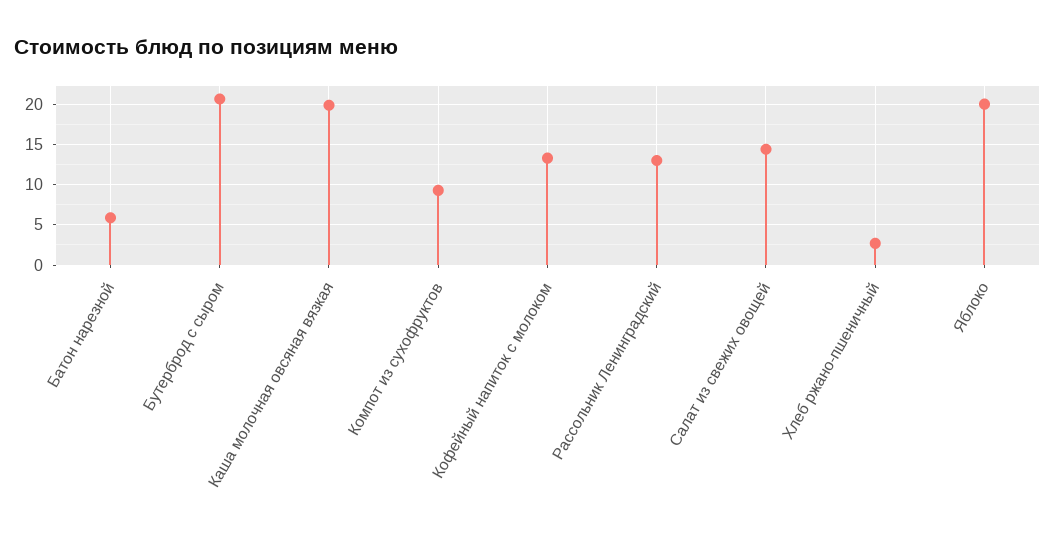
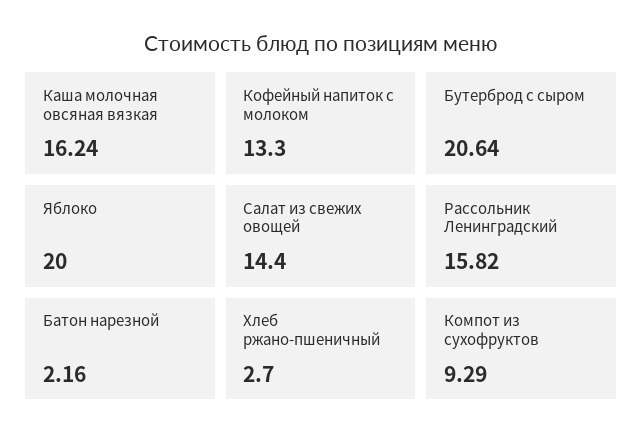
  {
-   "Батон нарезной": 6,
+   "Батон нарезной": 2.16,
    "Бутерброд с сыром": 20.64,
-   "Каша молочная овсяная вязкая": 20,
+   "Каша молочная овсяная вязкая": 16.24,
    "Компот из сухофруктов": 9.29,
    "Кофейный напиток с молоком": 13.3,
-   "Рассольник Ленинградский": 13,
+   "Рассольник Ленинградский": 15.82,
    "Салат из свежих овощей": 14.4,
    "Хлеб ржано-пшеничный": 2.7,
    "Яблоко": 20
  }

